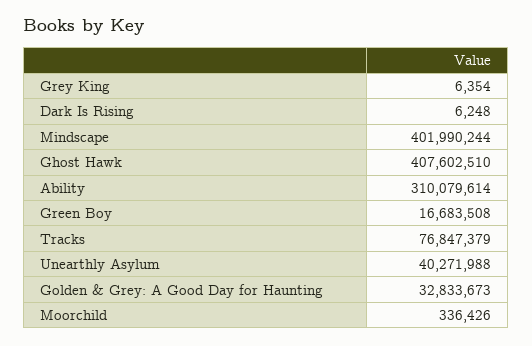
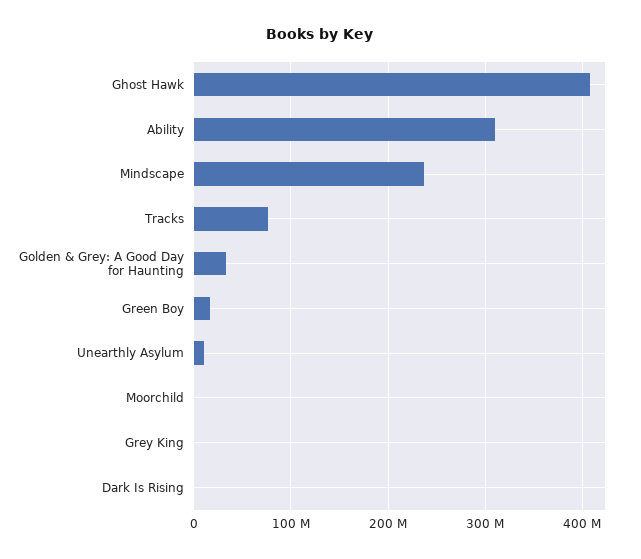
  {
    "Grey King": 6354,
    "Dark Is Rising": 6248,
-   "Mindscape": 401990244,
+   "Mindscape": 240000000,
    "Ghost Hawk": 407602510,
    "Ability": 310079614,
    "Green Boy": 16683508,
    "Tracks": 76847379,
-   "Unearthly Asylum": 40271988,
+   "Unearthly Asylum": 10000000,
    "Golden & Grey: A Good Day for Haunting": 32833673,
    "Moorchild": 336426
  }

